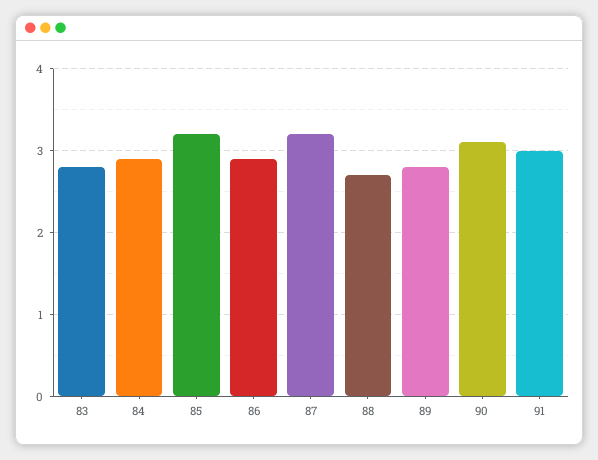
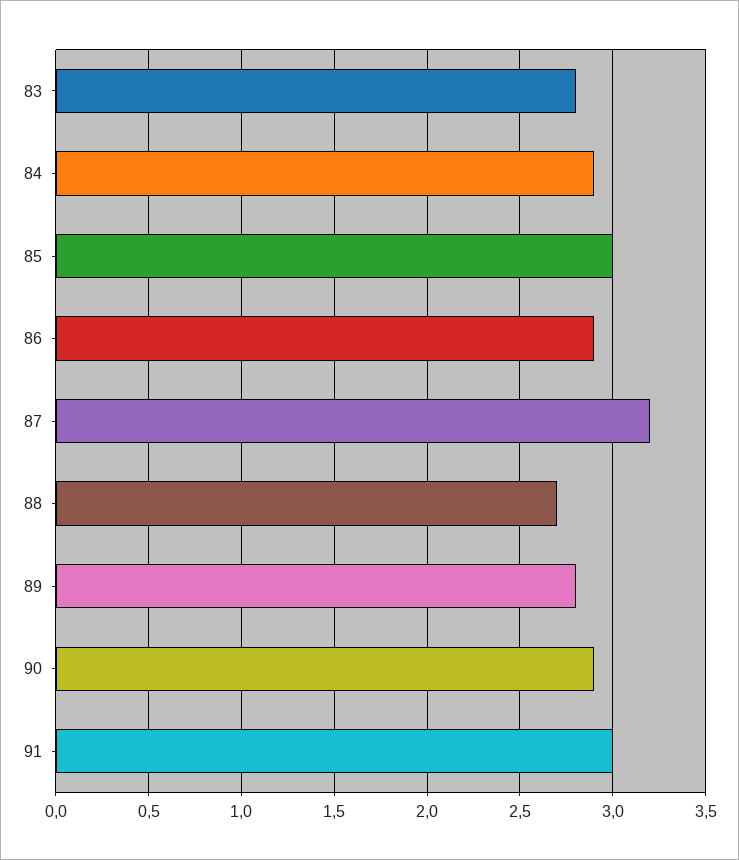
  {
    "83": 2.8,
    "84": 2.9,
-   "85": 3.2,
+   "85": 3,
    "86": 2.9,
    "87": 3.2,
    "88": 2.7,
    "89": 2.8,
-   "90": 3.1,
+   "90": 2.9,
    "91": 3
  }

